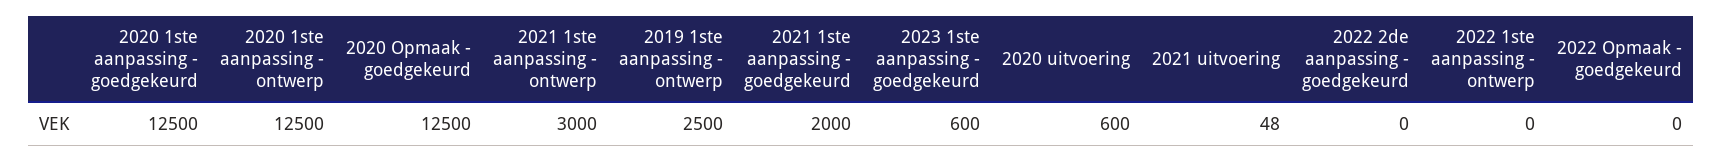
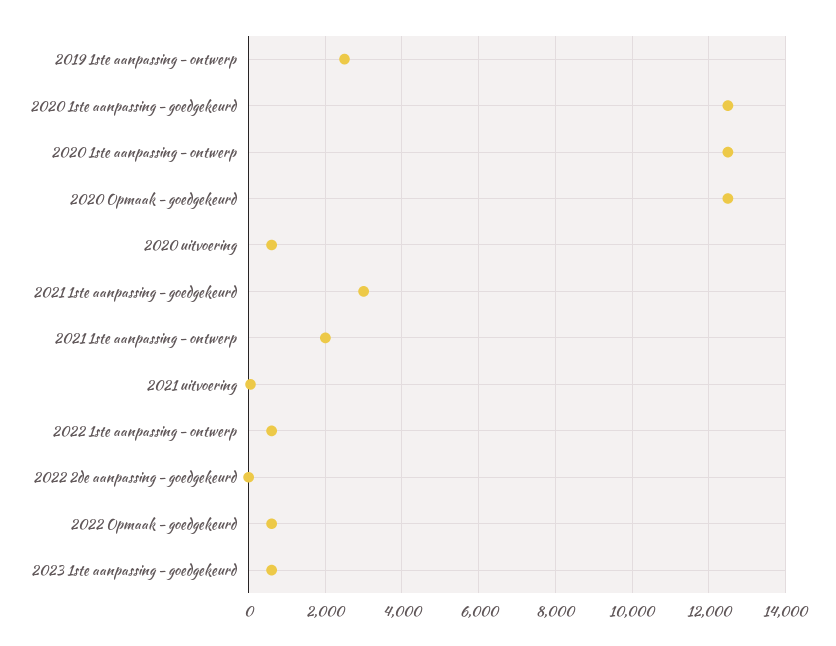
  {
    "2020 1ste aanpassing - goedgekeurd": 12500,
    "2020 1ste aanpassing - ontwerp": 12500,
    "2020 Opmaak - goedgekeurd": 12500,
-   "2021 1ste aanpassing - ontwerp": 3000,
+   "2021 1ste aanpassing - ontwerp": 2000,
    "2019 1ste aanpassing - ontwerp": 2500,
-   "2021 1ste aanpassing - goedgekeurd": 2000,
+   "2021 1ste aanpassing - goedgekeurd": 3000,
    "2023 1ste aanpassing - goedgekeurd": 600,
    "2020 uitvoering": 600,
    "2021 uitvoering": 48,
    "2022 2de aanpassing - goedgekeurd": 0,
-   "2022 1ste aanpassing - ontwerp": 0,
+   "2022 1ste aanpassing - ontwerp": 600,
-   "2022 Opmaak - goedgekeurd": 0
+   "2022 Opmaak - goedgekeurd": 600
  }

